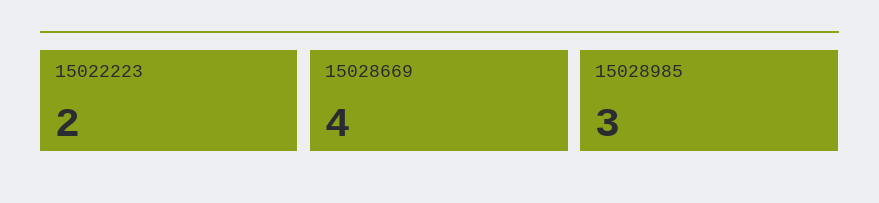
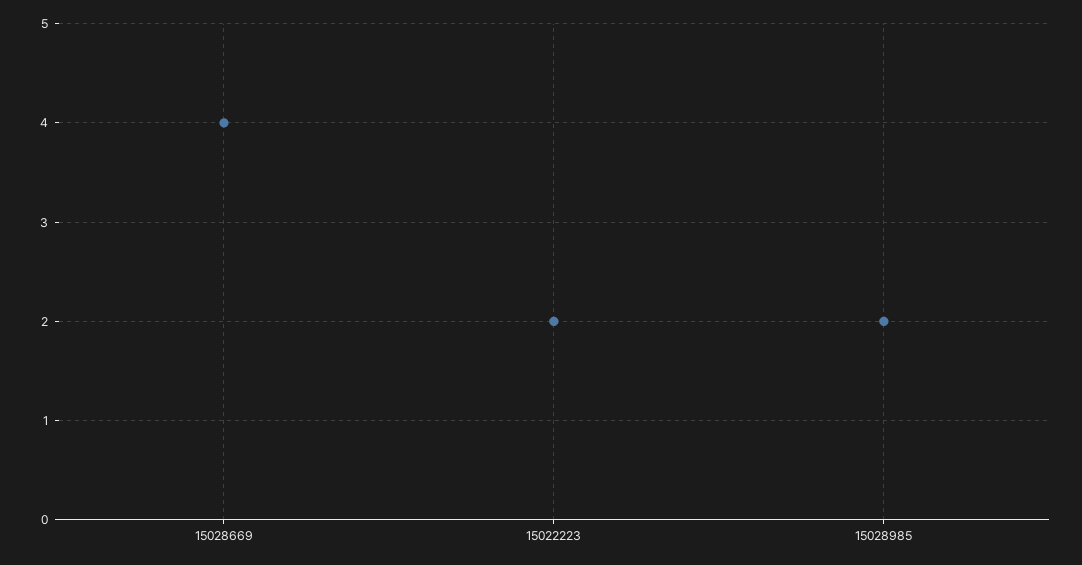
  {
    "15022223": 2,
    "15028669": 4,
-   "15028985": 3
+   "15028985": 2
  }

